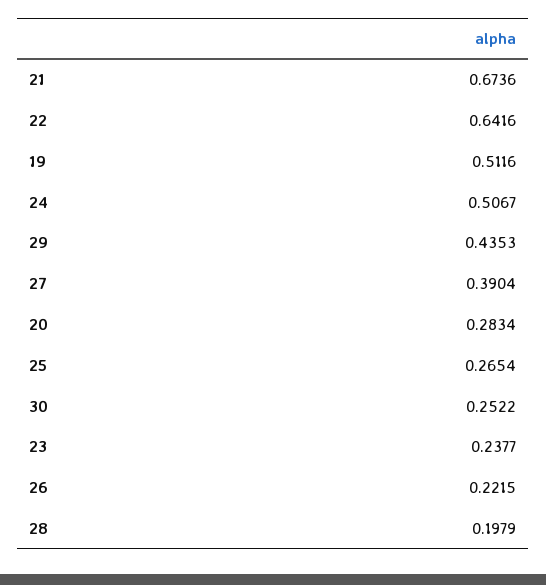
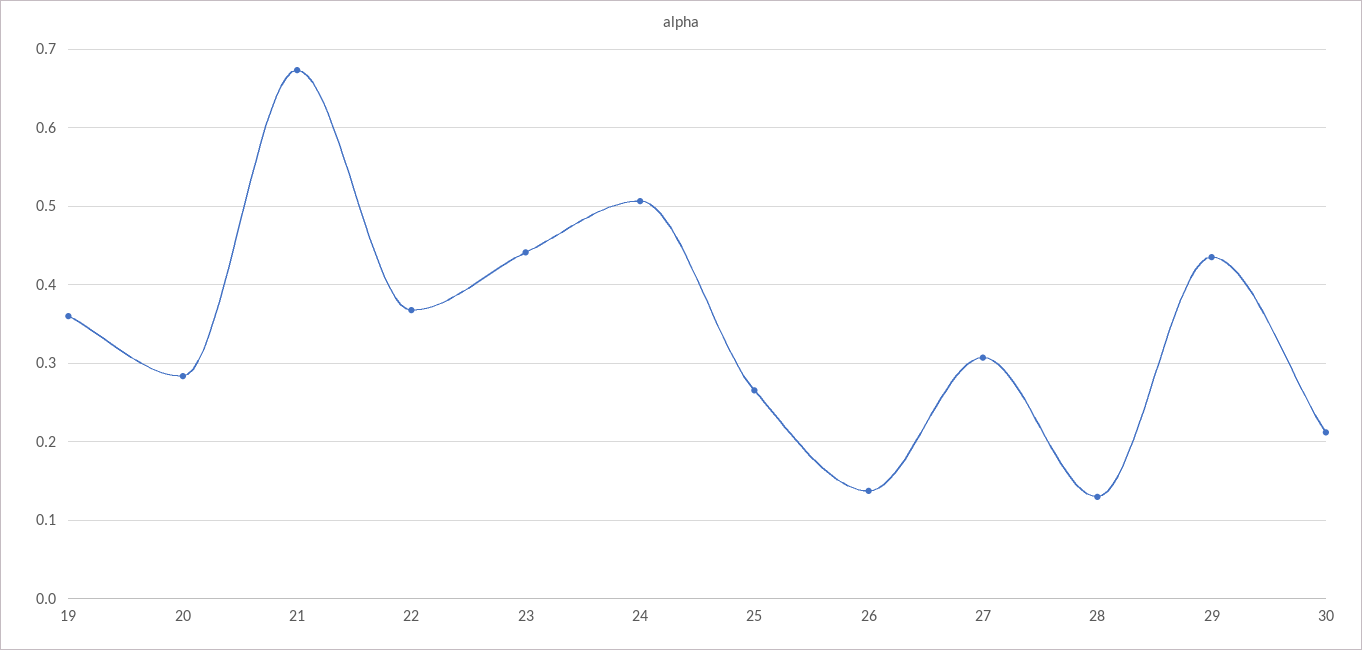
  {
    "21": 0.6736,
-   "22": 0.6416,
+   "22": 0.37,
-   "19": 0.5116,
+   "19": 0.36,
    "24": 0.5067,
    "29": 0.4353,
-   "27": 0.3904,
+   "27": 0.31,
    "20": 0.2834,
    "25": 0.2654,
-   "30": 0.2522,
+   "30": 0.21,
-   "23": 0.2377,
+   "23": 0.44,
-   "26": 0.2215,
+   "26": 0.14,
-   "28": 0.1979
+   "28": 0.13
  }

